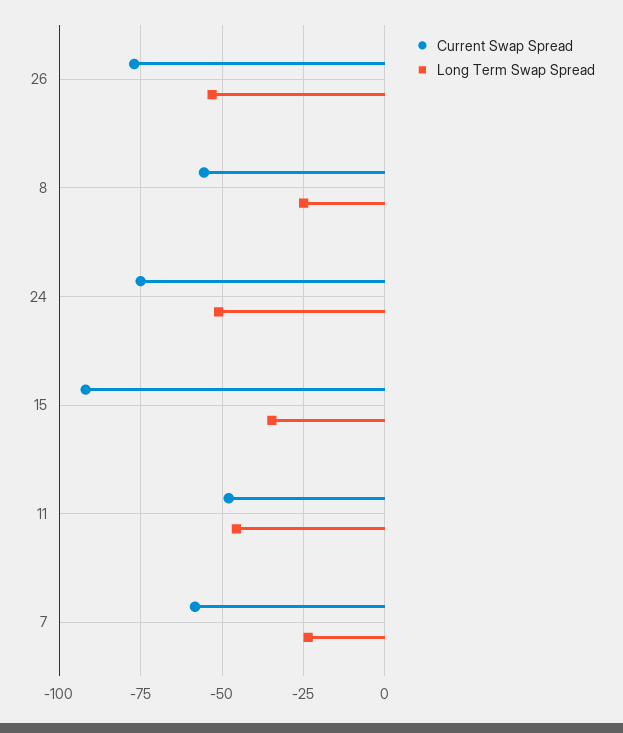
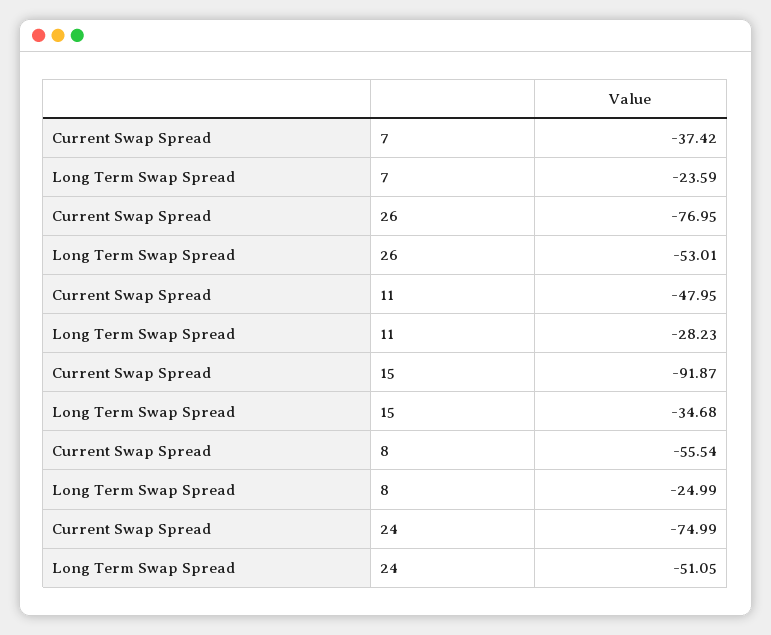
  {
    "Current Swap Spread": {
      "26": -76.95,
      "8": -55.54,
      "24": -74.99,
      "15": -91.87,
      "11": -47.95,
-     "7": -57.5
+     "7": -37.42
    },
    "Long Term Swap Spread": {
      "26": -53.01,
      "8": -24.99,
      "24": -51.05,
      "15": -34.68,
-     "11": -45,
+     "11": -28.23,
      "7": -23.59
    }
  }

